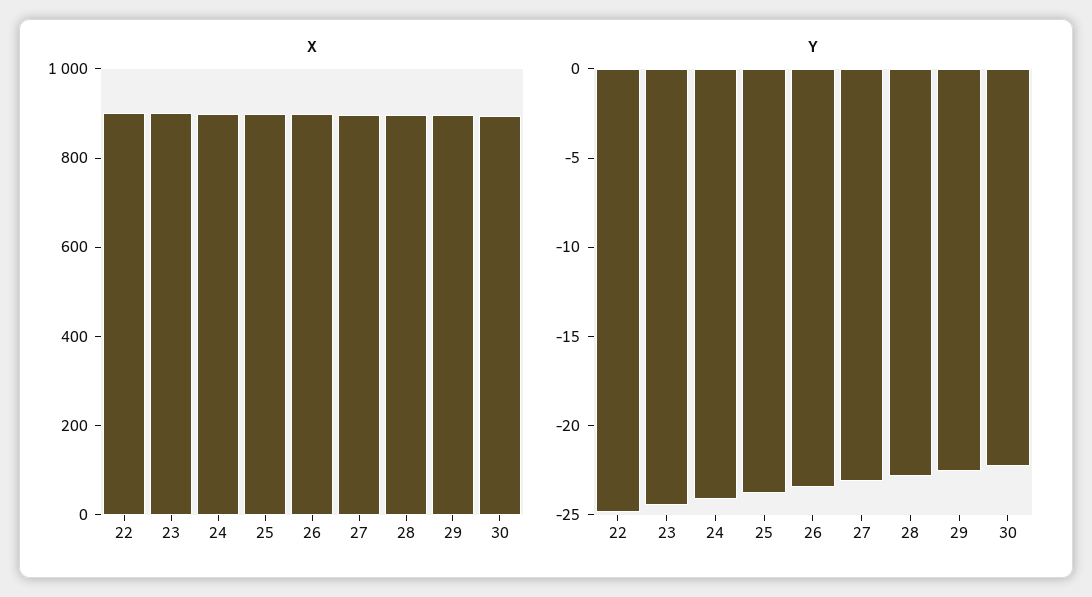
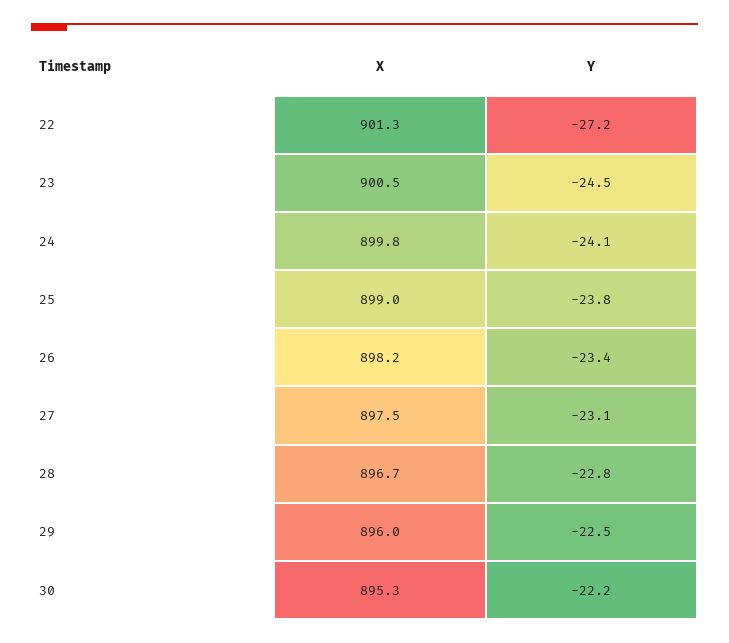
  {
    "X": {
      "22": 901.3,
      "23": 900.5,
      "24": 899.8,
      "25": 899,
      "26": 898.2,
      "27": 897.5,
      "28": 896.7,
      "29": 896,
      "30": 895.3
    },
    "Y": {
-     "22": -25,
+     "22": -27.2,
      "23": -24.5,
      "24": -24.1,
      "25": -23.8,
      "26": -23.4,
      "27": -23.1,
      "28": -22.8,
      "29": -22.5,
      "30": -22.2
    }
  }

